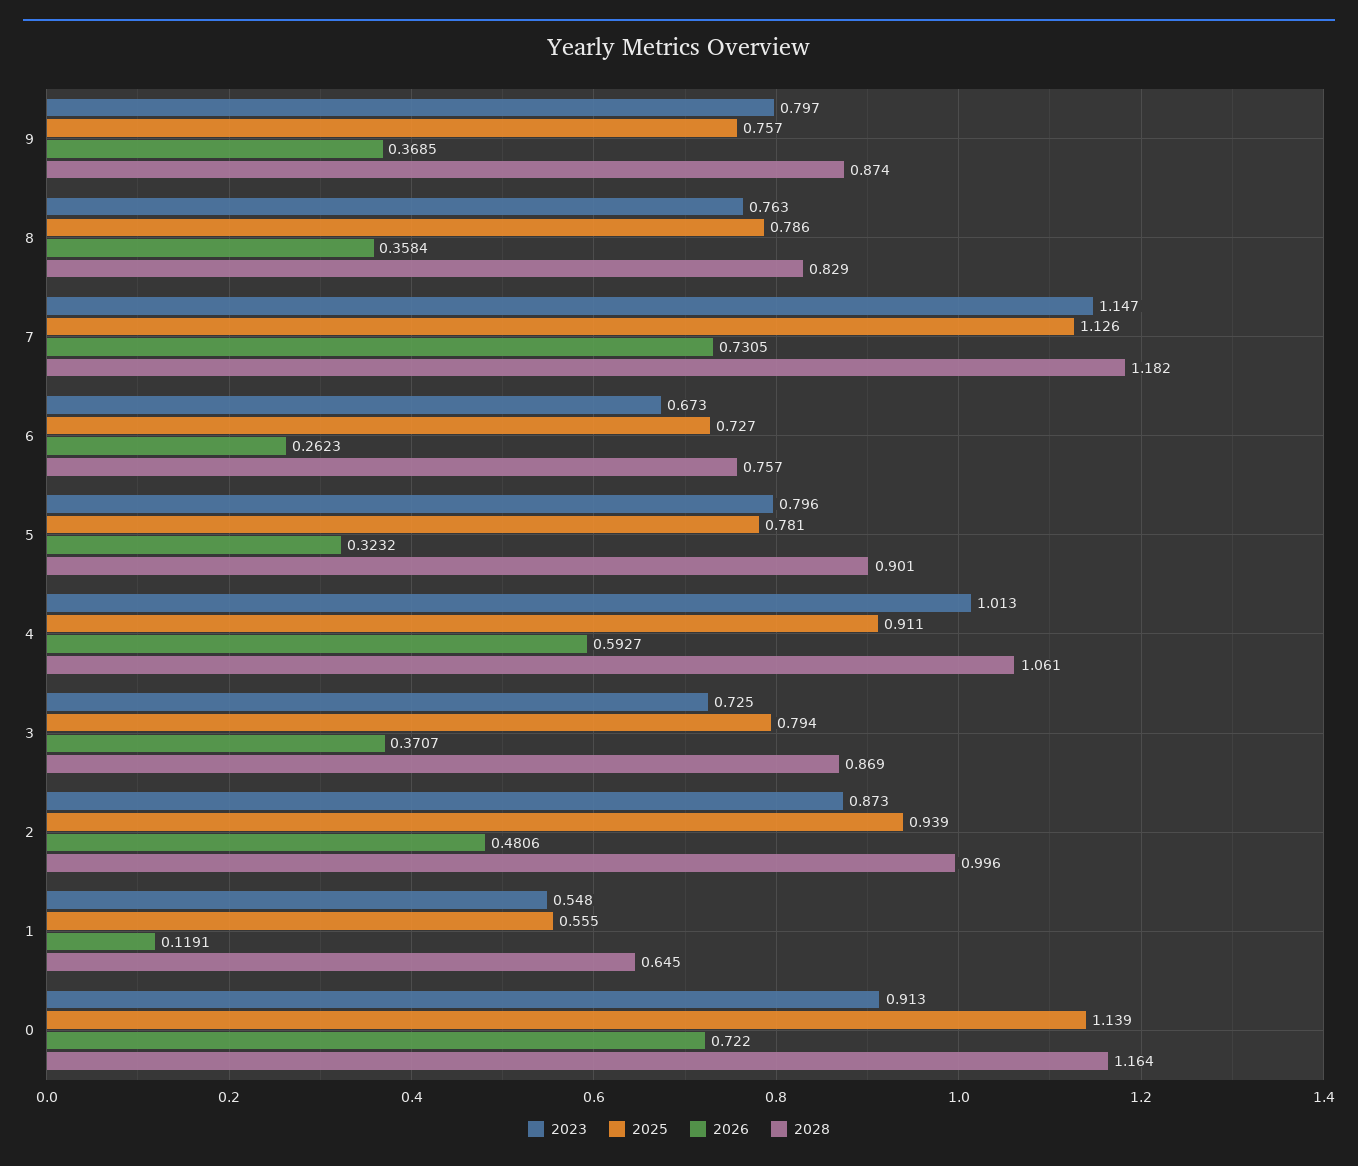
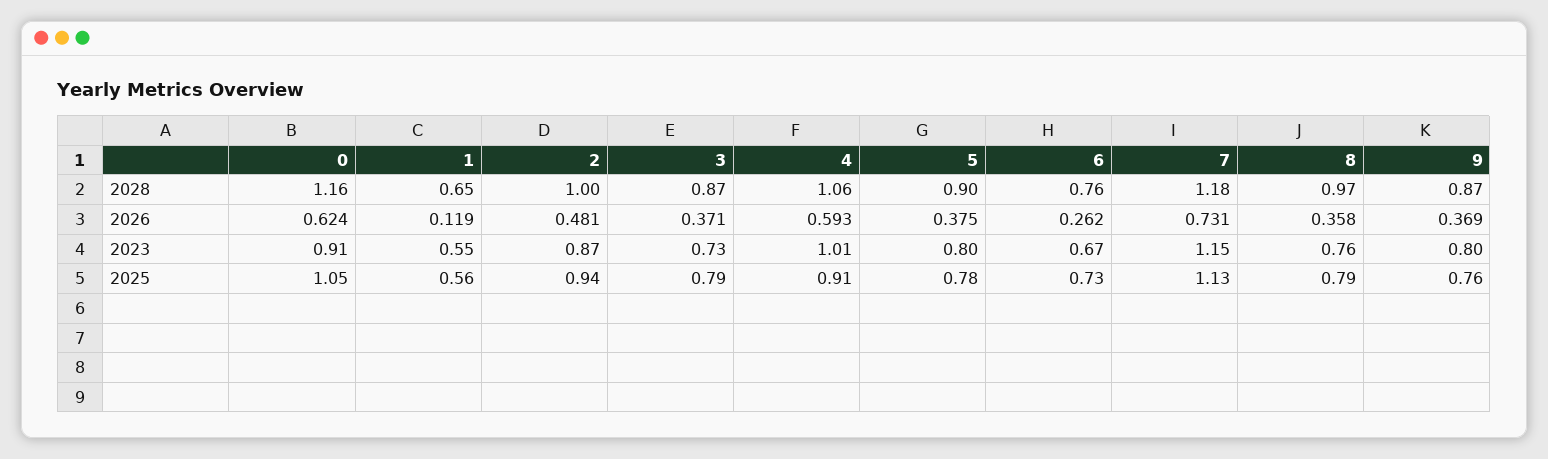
  {
    "2023": {
      "9": 0.797,
      "8": 0.763,
      "7": 1.147,
      "6": 0.673,
      "5": 0.796,
      "4": 1.013,
      "3": 0.725,
      "2": 0.873,
      "1": 0.548,
      "0": 0.913
    },
    "2025": {
      "9": 0.757,
      "8": 0.786,
      "7": 1.126,
      "6": 0.727,
      "5": 0.781,
      "4": 0.911,
      "3": 0.794,
      "2": 0.939,
      "1": 0.555,
-     "0": 1.139
+     "0": 1.05
    },
    "2026": {
      "9": 0.3685,
      "8": 0.3584,
      "7": 0.7305,
      "6": 0.2623,
-     "5": 0.3232,
+     "5": 0.375,
      "4": 0.5927,
      "3": 0.3707,
      "2": 0.4806,
      "1": 0.1191,
-     "0": 0.722
+     "0": 0.624
    },
    "2028": {
      "9": 0.874,
-     "8": 0.829,
+     "8": 0.97,
      "7": 1.182,
      "6": 0.757,
      "5": 0.901,
      "4": 1.061,
      "3": 0.869,
      "2": 0.996,
      "1": 0.645,
      "0": 1.164
    }
  }

